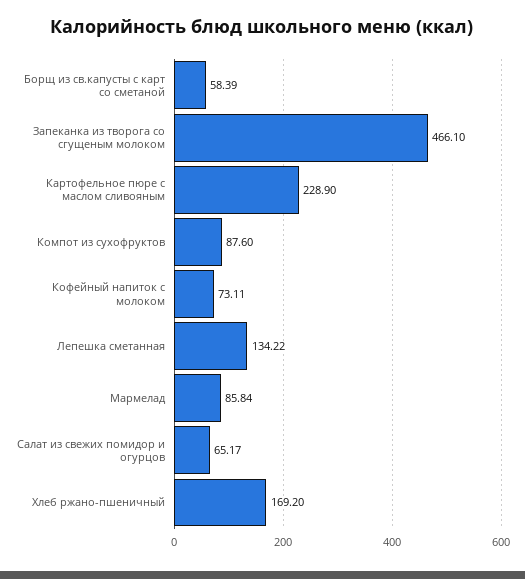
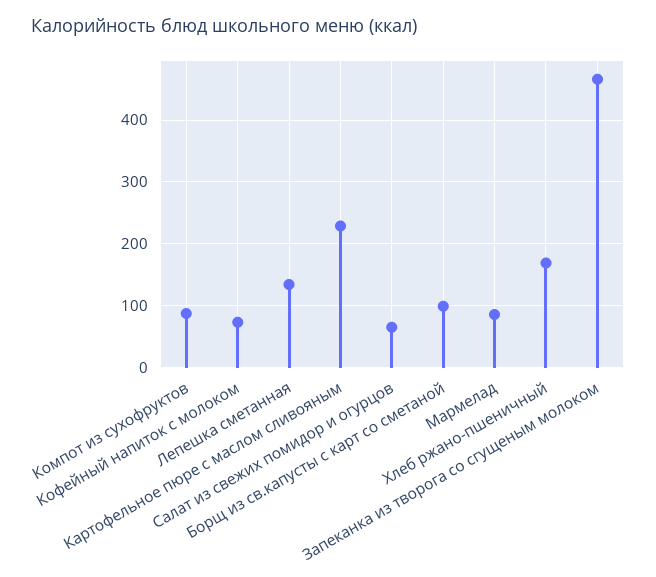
  {
-   "Борщ из св.капусты с карт со сметаной": 58.39,
+   "Борщ из св.капусты с карт со сметаной": 100,
    "Запеканка из творога со сгущеным молоком": 466.1,
    "Картофельное пюре с маслом сливояным": 228.9,
    "Компот из сухофруктов": 87.6,
    "Кофейный напиток с молоком": 73.11,
    "Лепешка сметанная": 134.22,
    "Мармелад": 85.84,
    "Салат из свежих помидор и огурцов": 65.17,
    "Хлеб ржано-пшеничный": 169.2
  }

